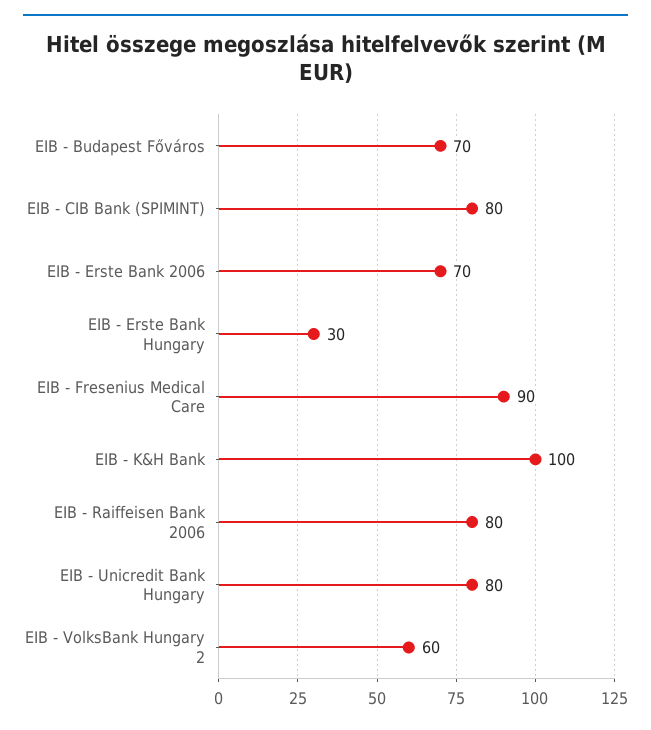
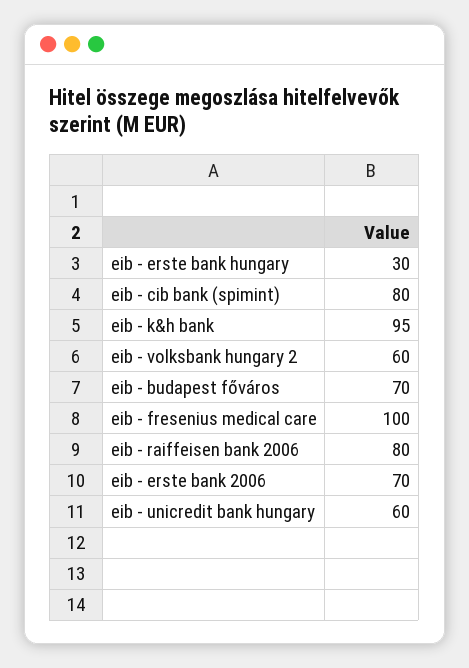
  {
    "EIB - Budapest Főváros": 70,
    "EIB - CIB Bank (SPIMINT)": 80,
    "EIB - Erste Bank 2006": 70,
    "EIB - Erste Bank Hungary": 30,
-   "EIB - Fresenius Medical Care": 90,
+   "EIB - Fresenius Medical Care": 100,
-   "EIB - K&H Bank": 100,
+   "EIB - K&H Bank": 95,
    "EIB - Raiffeisen Bank 2006": 80,
-   "EIB - Unicredit Bank Hungary": 80,
+   "EIB - Unicredit Bank Hungary": 60,
    "EIB - VolksBank Hungary 2": 60
  }

